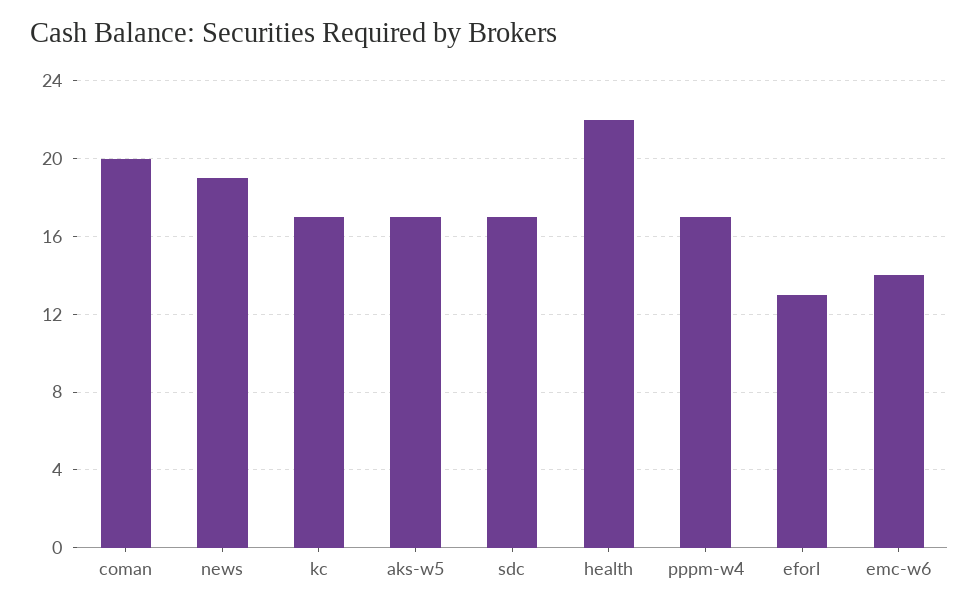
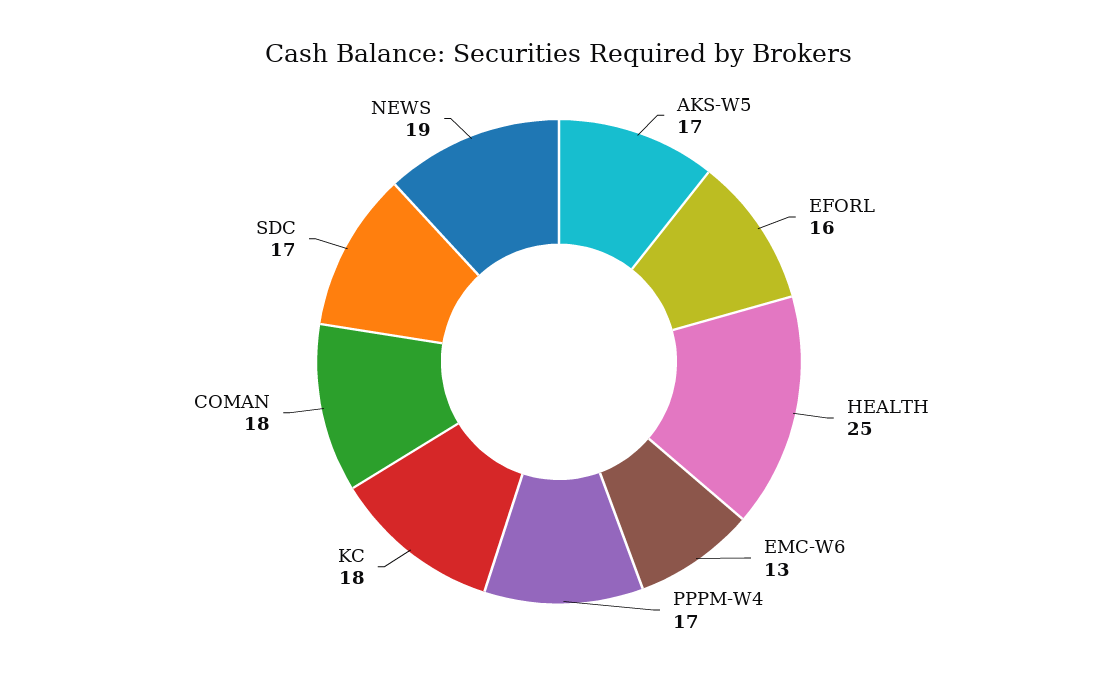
  {
-   "coman": 20,
+   "coman": 18,
    "news": 19,
-   "kc": 17,
+   "kc": 18,
    "aks-w5": 17,
    "sdc": 17,
-   "health": 22,
+   "health": 25,
    "pppm-w4": 17,
-   "eforl": 13,
+   "eforl": 16,
-   "emc-w6": 14
+   "emc-w6": 13
  }

